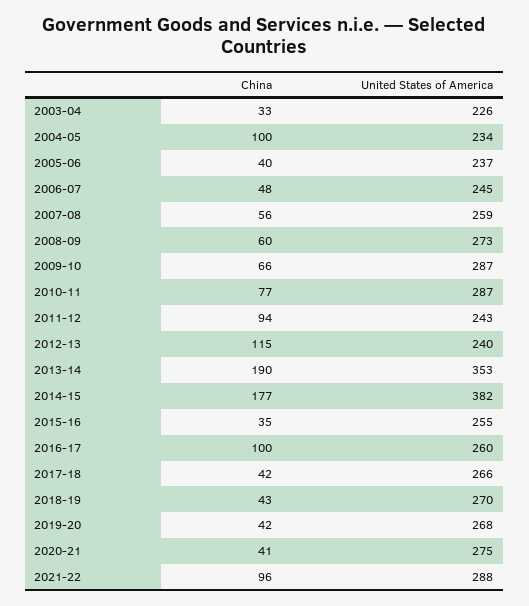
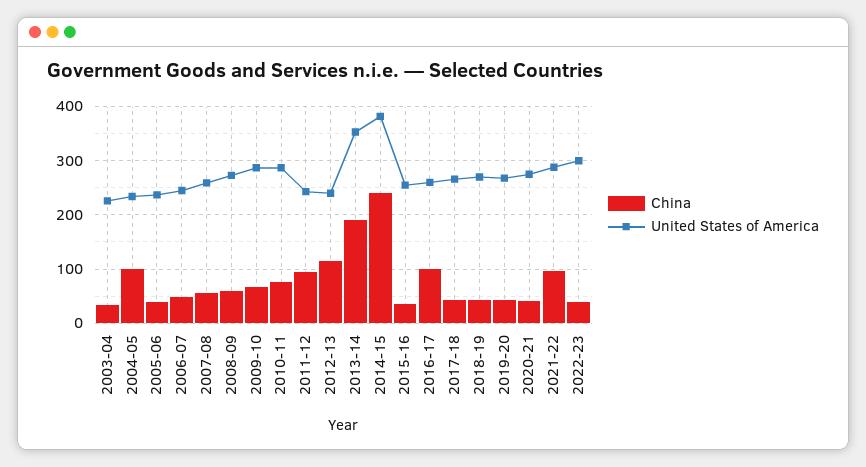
  {
    "China": {
      "2003-04": 33,
      "2004-05": 100,
      "2005-06": 40,
      "2006-07": 48,
      "2007-08": 56,
      "2008-09": 60,
      "2009-10": 66,
      "2010-11": 77,
      "2011-12": 94,
      "2012-13": 115,
      "2013-14": 190,
-     "2014-15": 177,
+     "2014-15": 240,
      "2015-16": 35,
      "2016-17": 100,
      "2017-18": 42,
      "2018-19": 43,
      "2019-20": 42,
      "2020-21": 41,
-     "2021-22": 96
+     "2021-22": 96,
+     "2022-23": 40
    },
    "United States of America": {
      "2003-04": 226,
      "2004-05": 234,
      "2005-06": 237,
      "2006-07": 245,
      "2007-08": 259,
      "2008-09": 273,
      "2009-10": 287,
      "2010-11": 287,
      "2011-12": 243,
      "2012-13": 240,
      "2013-14": 353,
      "2014-15": 382,
      "2015-16": 255,
      "2016-17": 260,
      "2017-18": 266,
      "2018-19": 270,
      "2019-20": 268,
      "2020-21": 275,
-     "2021-22": 288
+     "2021-22": 288,
+     "2022-23": 300
    }
  }

